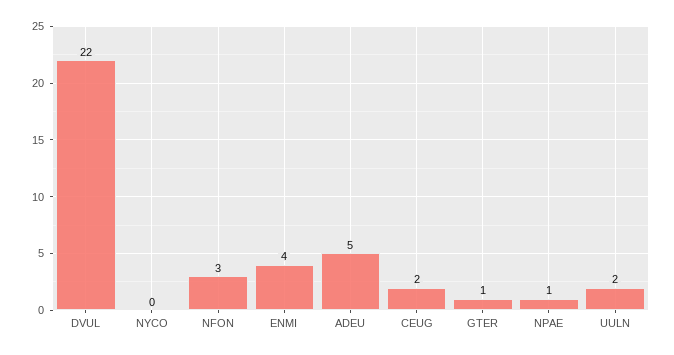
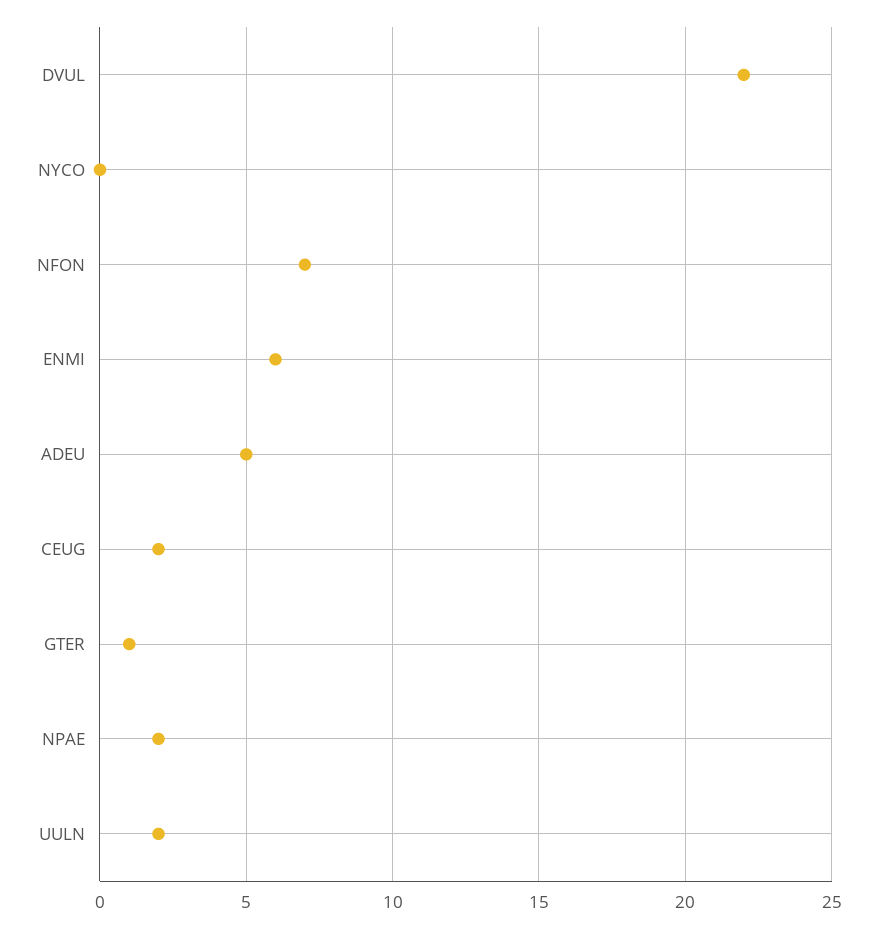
  {
    "DVUL": 22,
    "NYCO": 0,
-   "NFON": 3,
+   "NFON": 7,
-   "ENMI": 4,
+   "ENMI": 6,
    "ADEU": 5,
    "CEUG": 2,
    "GTER": 1,
-   "NPAE": 1,
+   "NPAE": 2,
    "UULN": 2
  }

